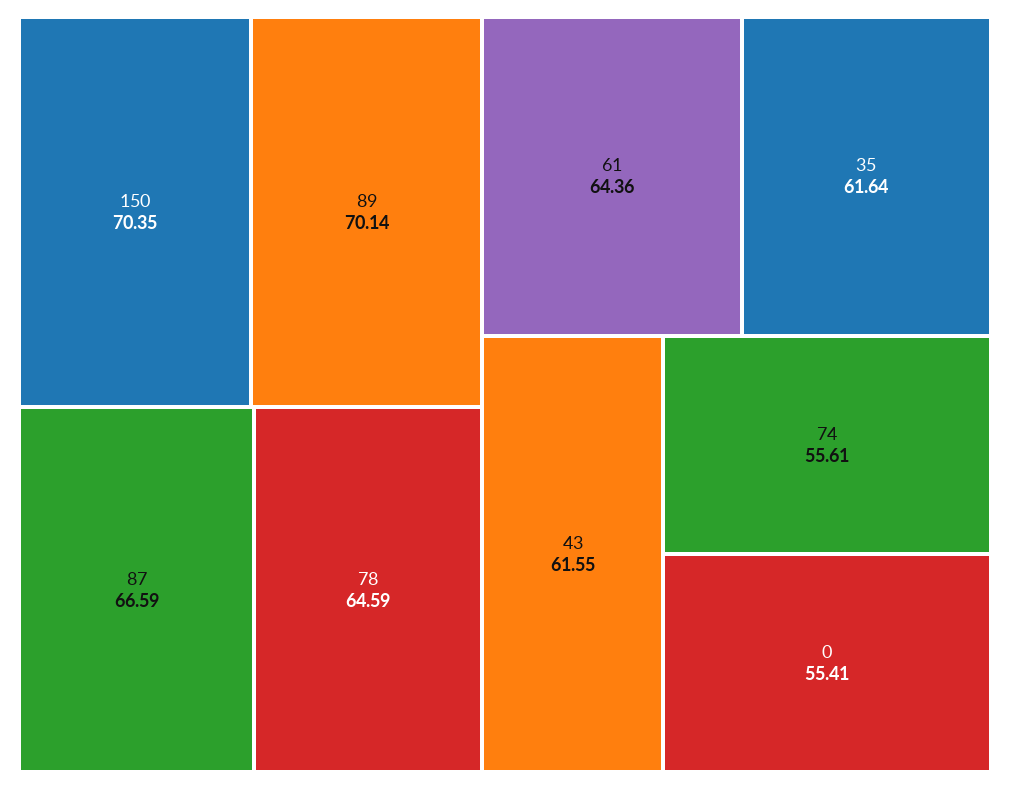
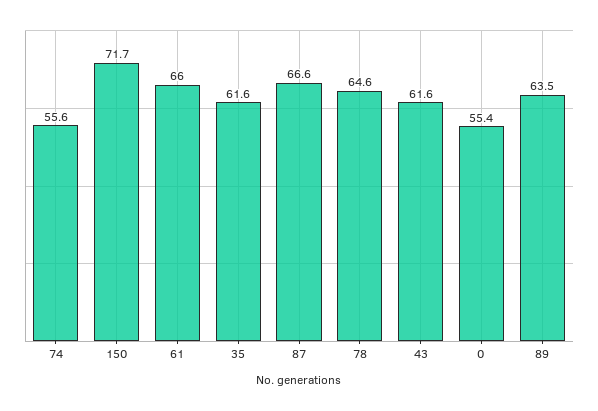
  {
-   "150": 70.35,
+   "150": 71.7,
-   "89": 70.14,
+   "89": 63.5,
    "87": 66.59,
    "78": 64.59,
-   "61": 64.36,
+   "61": 66,
    "35": 61.64,
    "43": 61.55,
    "74": 55.61,
    "0": 55.41
  }

